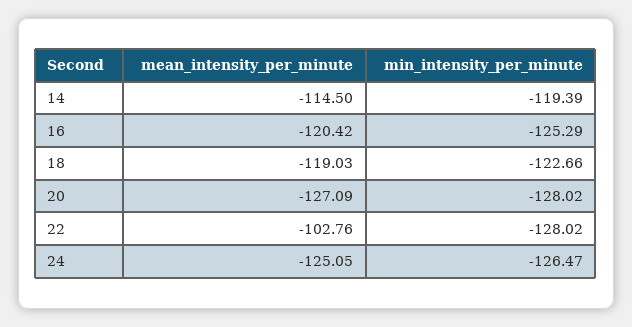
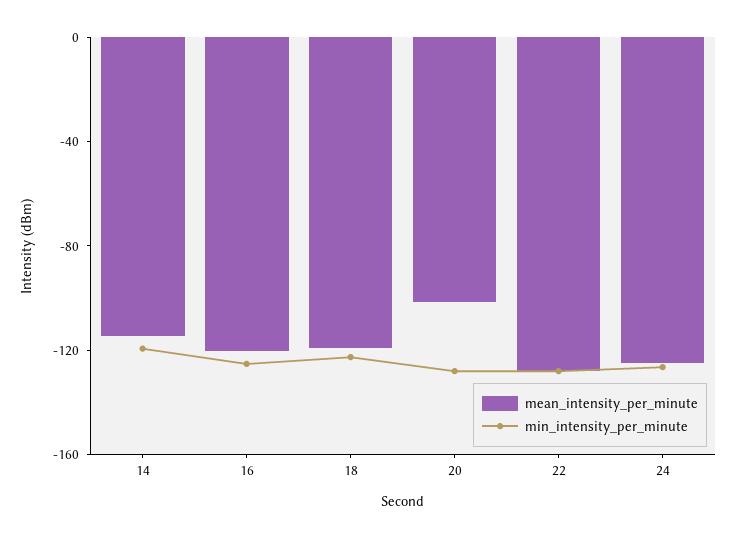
  {
    "mean_intensity_per_minute": {
      "14": -114.5,
      "16": -120.42,
      "18": -119.03,
-     "20": -127.09,
+     "20": -100,
-     "22": -102.76,
+     "22": -130,
      "24": -125.05
    },
    "min_intensity_per_minute": {
      "14": -119.39,
      "16": -125.29,
      "18": -122.66,
      "20": -128.02,
      "22": -128.02,
      "24": -126.47
    }
  }

